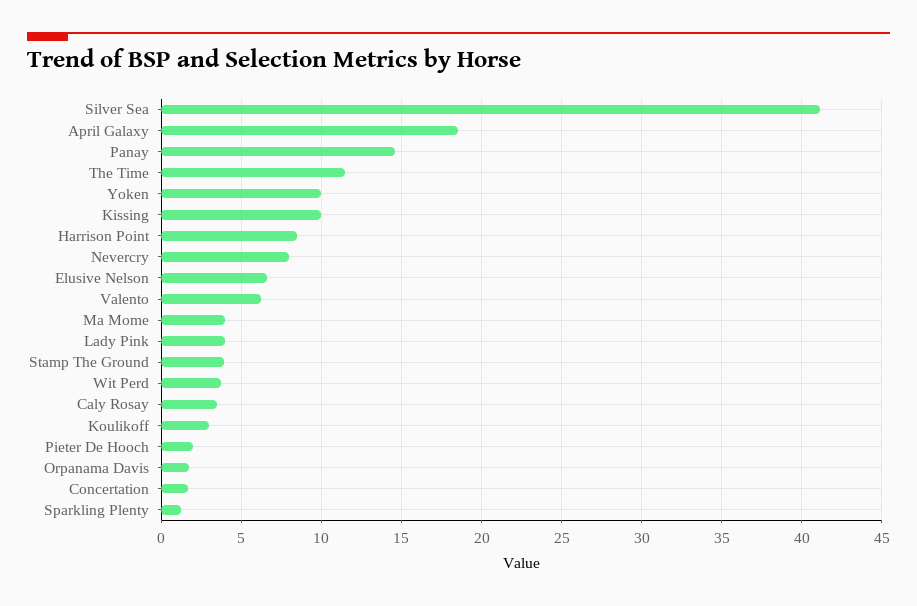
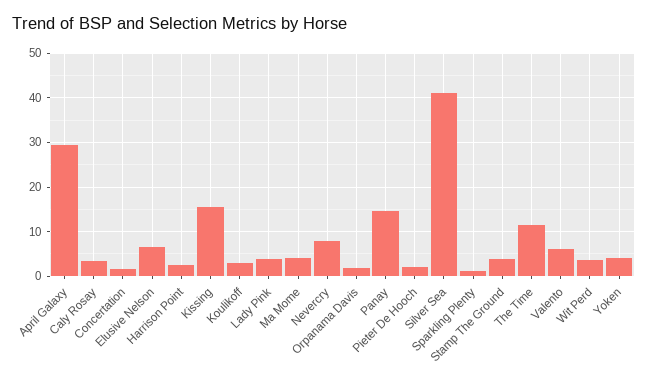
  {
    "Silver Sea": 41,
-   "April Galaxy": 18.5,
+   "April Galaxy": 30,
    "Panay": 14.5,
    "The Time": 11.5,
-   "Yoken": 10,
+   "Yoken": 4,
-   "Kissing": 10,
+   "Kissing": 16,
-   "Harrison Point": 8.5,
+   "Harrison Point": 2,
    "Nevercry": 8,
    "Elusive Nelson": 6.5,
    "Valento": 6,
    "Ma Mome": 4,
    "Lady Pink": 4,
    "Stamp The Ground": 4,
    "Wit Perd": 3.5,
    "Caly Rosay": 3.5,
    "Koulikoff": 3,
    "Pieter De Hooch": 2,
    "Orpanama Davis": 1.5,
    "Concertation": 1.5,
    "Sparkling Plenty": 1
  }

